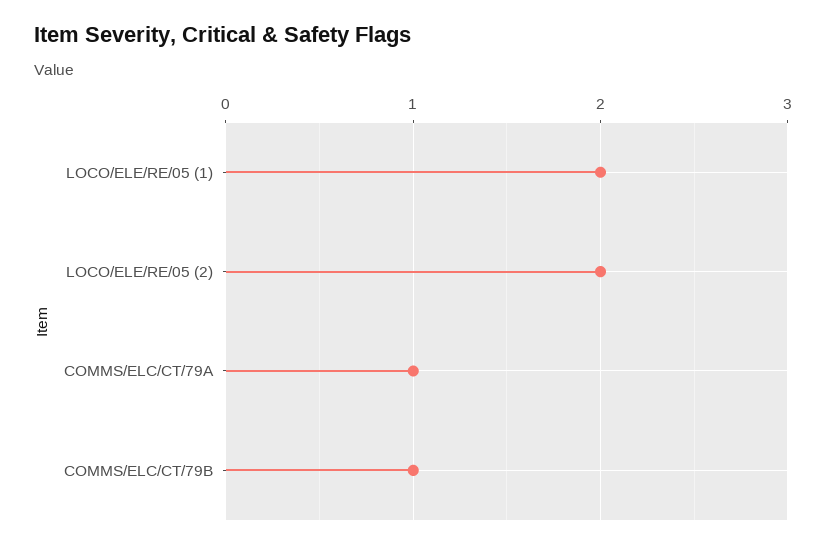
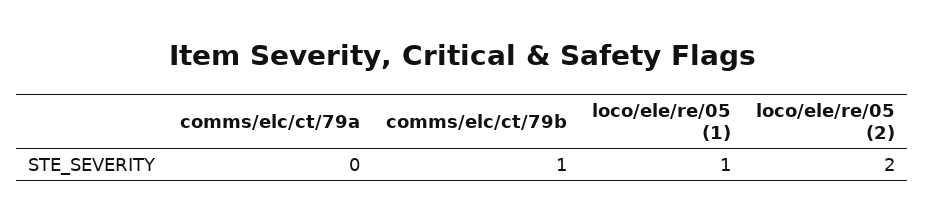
  {
-   "LOCO/ELE/RE/05 (1)": 2,
+   "LOCO/ELE/RE/05 (1)": 1,
    "LOCO/ELE/RE/05 (2)": 2,
-   "COMMS/ELC/CT/79A": 1,
+   "COMMS/ELC/CT/79A": 0,
    "COMMS/ELC/CT/79B": 1
  }

